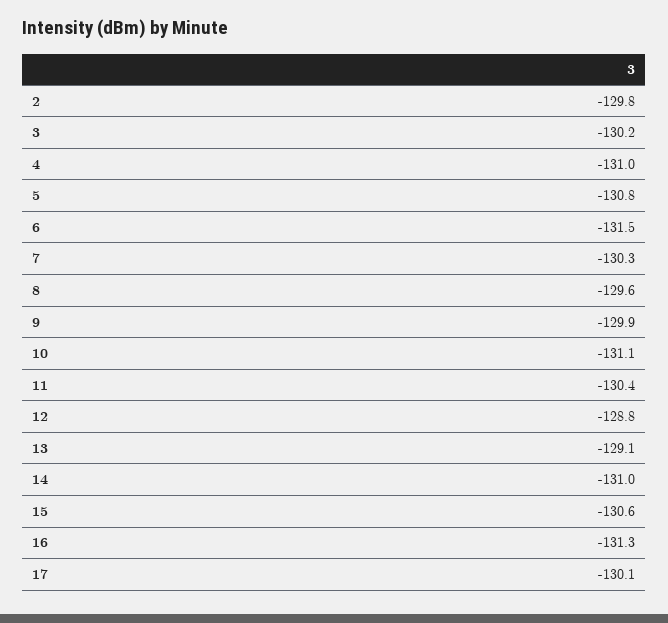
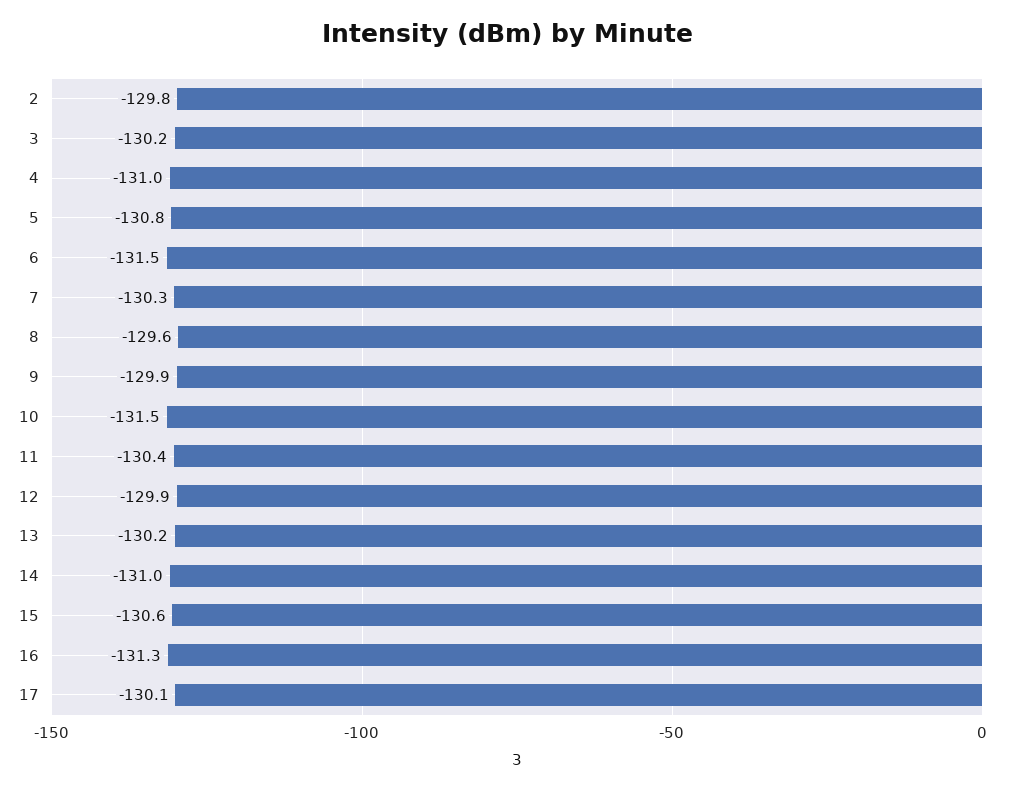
  {
    "2": -129.8,
    "3": -130.2,
    "4": -131,
    "5": -130.8,
    "6": -131.5,
    "7": -130.3,
    "8": -129.6,
    "9": -129.9,
-   "10": -131.1,
+   "10": -131.5,
    "11": -130.4,
-   "12": -128.8,
+   "12": -129.9,
-   "13": -129.1,
+   "13": -130.2,
    "14": -131,
    "15": -130.6,
    "16": -131.3,
    "17": -130.1
  }

